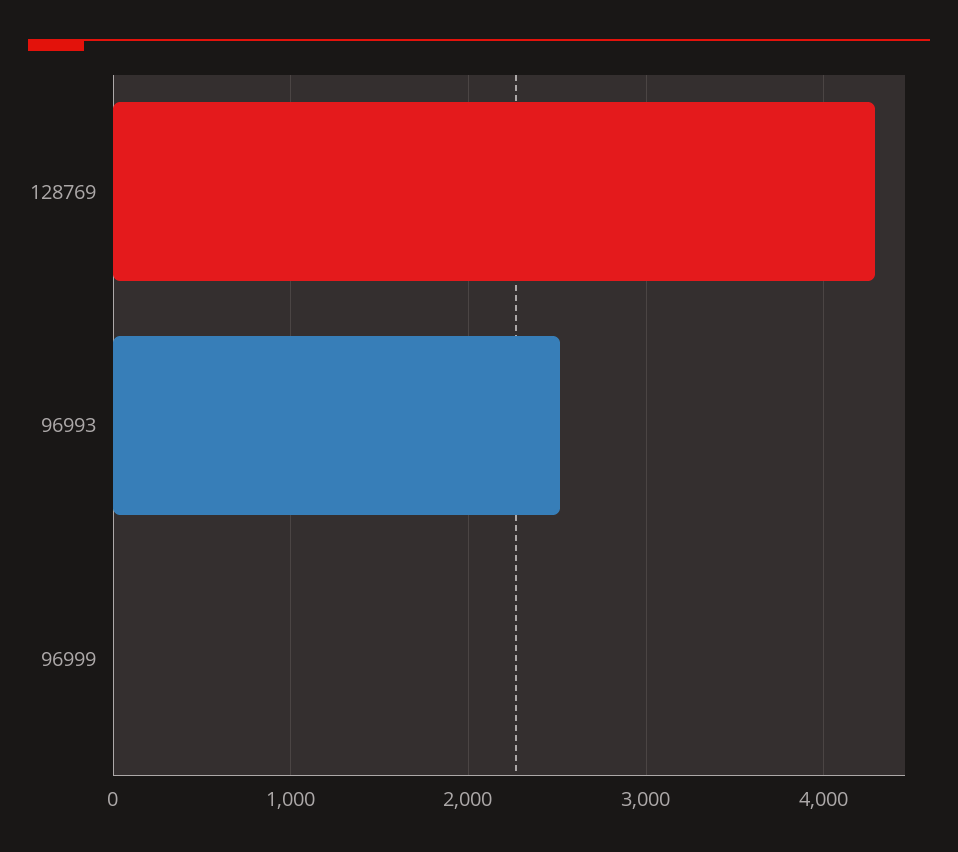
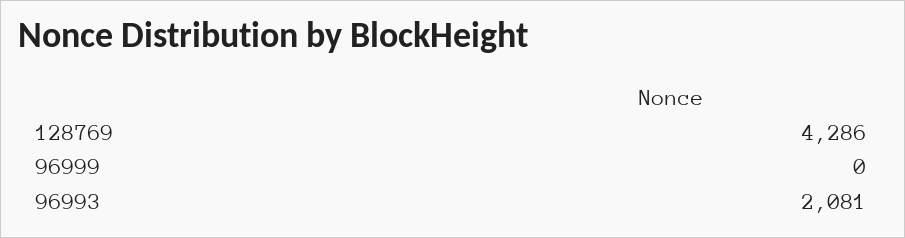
  {
    "128769": 4286,
-   "96993": 2500,
+   "96993": 2081,
    "96999": 0
  }

